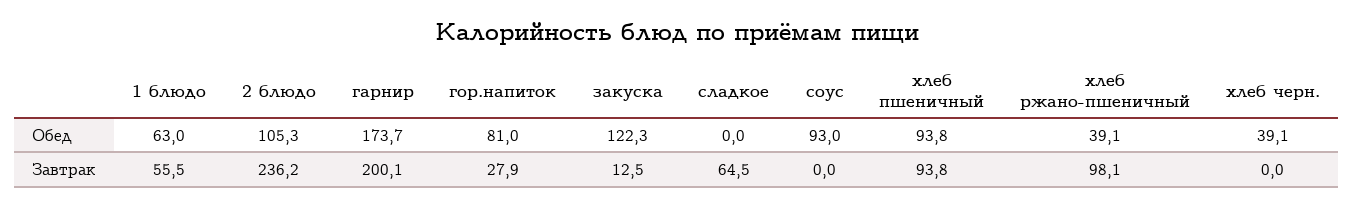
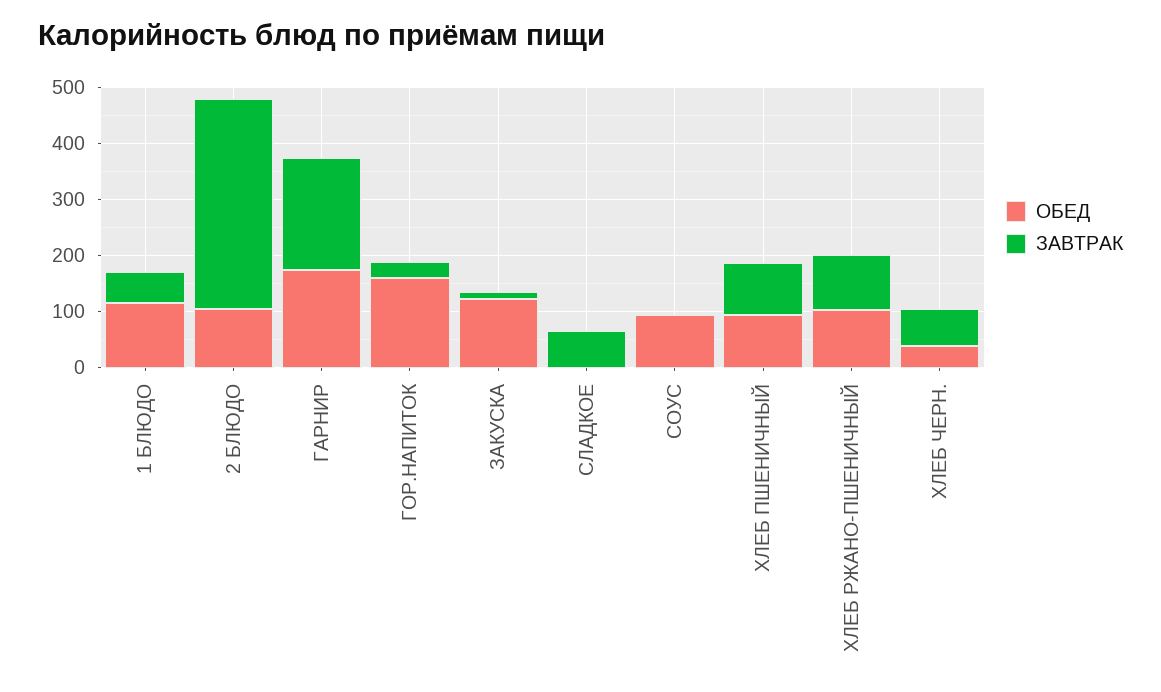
  {
    "Обед": {
-     "1 блюдо": 63,
+     "1 блюдо": 120,
      "2 блюдо": 105.3,
      "гарнир": 173.7,
-     "гор.напиток": 81,
+     "гор.напиток": 160,
      "закуска": 122.3,
      "сладкое": 0,
      "соус": 93,
      "хлеб пшеничный": 93.8,
-     "хлеб ржано-пшеничный": 39.1,
+     "хлеб ржано-пшеничный": 100,
      "хлеб черн.": 39.1
    },
    "Завтрак": {
      "1 блюдо": 55.5,
-     "2 блюдо": 236.2,
+     "2 блюдо": 380,
      "гарнир": 200.1,
      "гор.напиток": 27.9,
      "закуска": 12.5,
      "сладкое": 64.5,
      "соус": 0,
      "хлеб пшеничный": 93.8,
      "хлеб ржано-пшеничный": 98.1,
-     "хлеб черн.": 0
+     "хлеб черн.": 60
    }
  }

